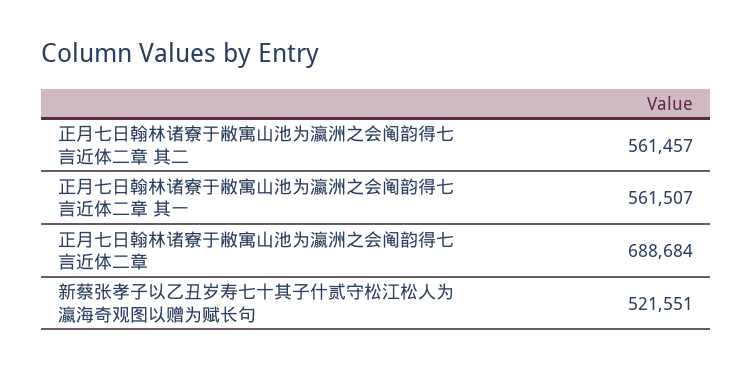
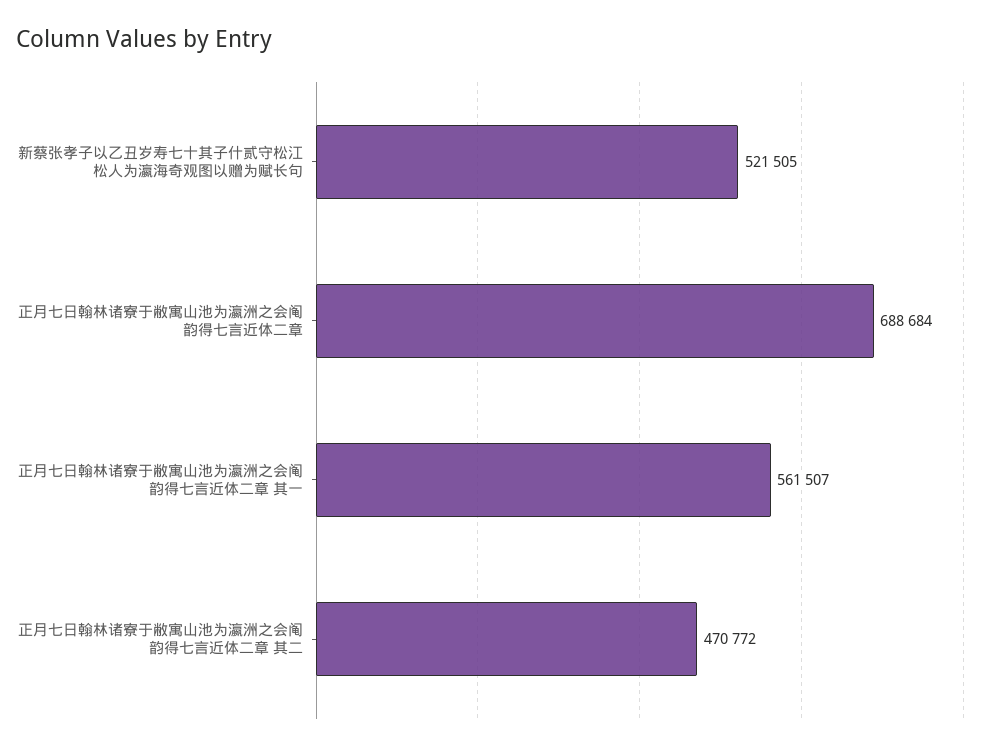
  {
-   "正月七日翰林诸寮于敝寓山池为瀛洲之会阄韵得七言近体二章 其二": 561457,
+   "正月七日翰林诸寮于敝寓山池为瀛洲之会阄韵得七言近体二章 其二": 470772,
    "正月七日翰林诸寮于敝寓山池为瀛洲之会阄韵得七言近体二章 其一": 561507,
    "正月七日翰林诸寮于敝寓山池为瀛洲之会阄韵得七言近体二章": 688684,
-   "新蔡张孝子以乙丑岁寿七十其子什贰守松江松人为瀛海奇观图以赠为赋长句": 521551
+   "新蔡张孝子以乙丑岁寿七十其子什贰守松江松人为瀛海奇观图以赠为赋长句": 521505
  }

